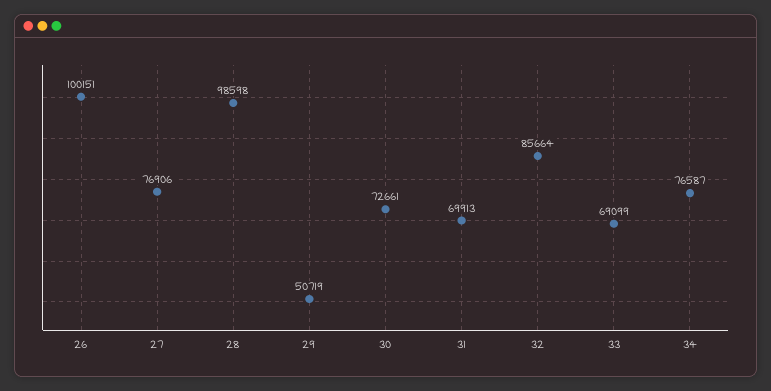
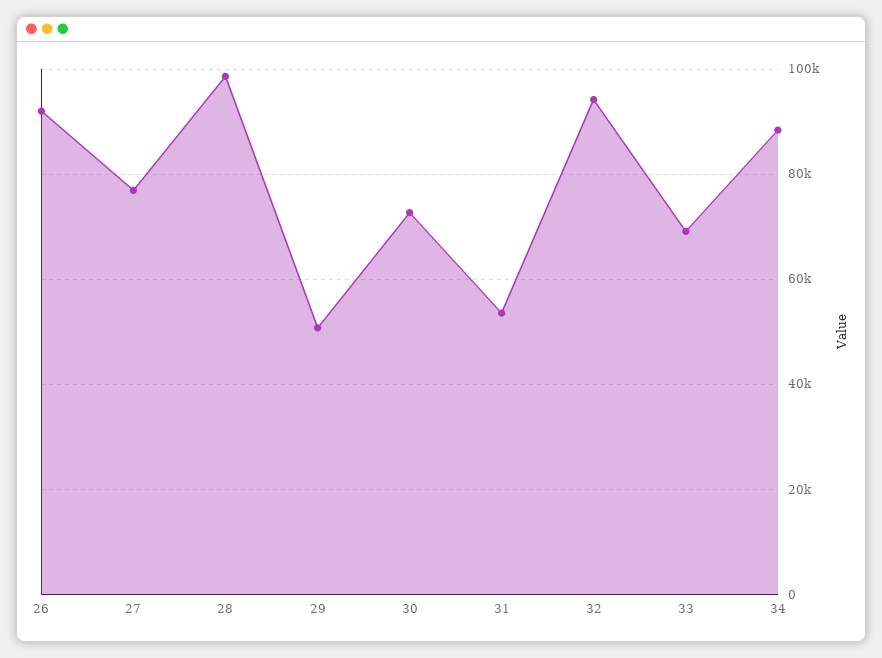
  {
-   "26": 100151,
+   "26": 92000,
    "27": 76906,
    "28": 98598,
    "29": 50719,
    "30": 72661,
-   "31": 69913,
+   "31": 54000,
-   "32": 85664,
+   "32": 94000,
    "33": 69099,
-   "34": 76587
+   "34": 88000
  }

